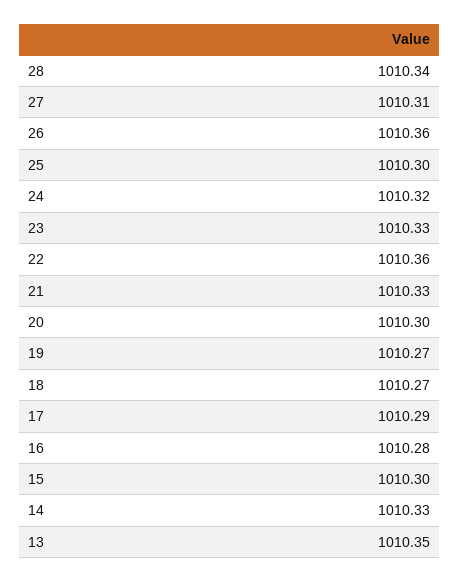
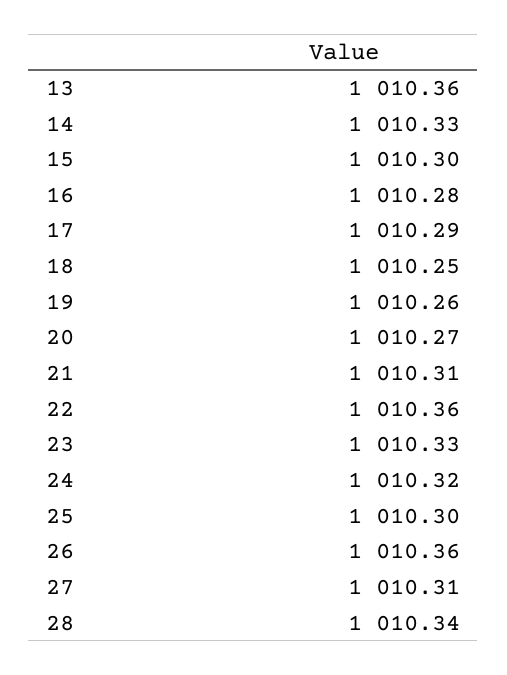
  {
    "28": 1010.34,
    "27": 1010.31,
    "26": 1010.36,
    "25": 1010.3,
    "24": 1010.32,
    "23": 1010.33,
    "22": 1010.36,
-   "21": 1010.33,
+   "21": 1010.31,
-   "20": 1010.3,
+   "20": 1010.27,
-   "19": 1010.27,
+   "19": 1010.26,
-   "18": 1010.27,
+   "18": 1010.25,
    "17": 1010.29,
    "16": 1010.28,
    "15": 1010.3,
    "14": 1010.33,
-   "13": 1010.35
+   "13": 1010.36
  }

